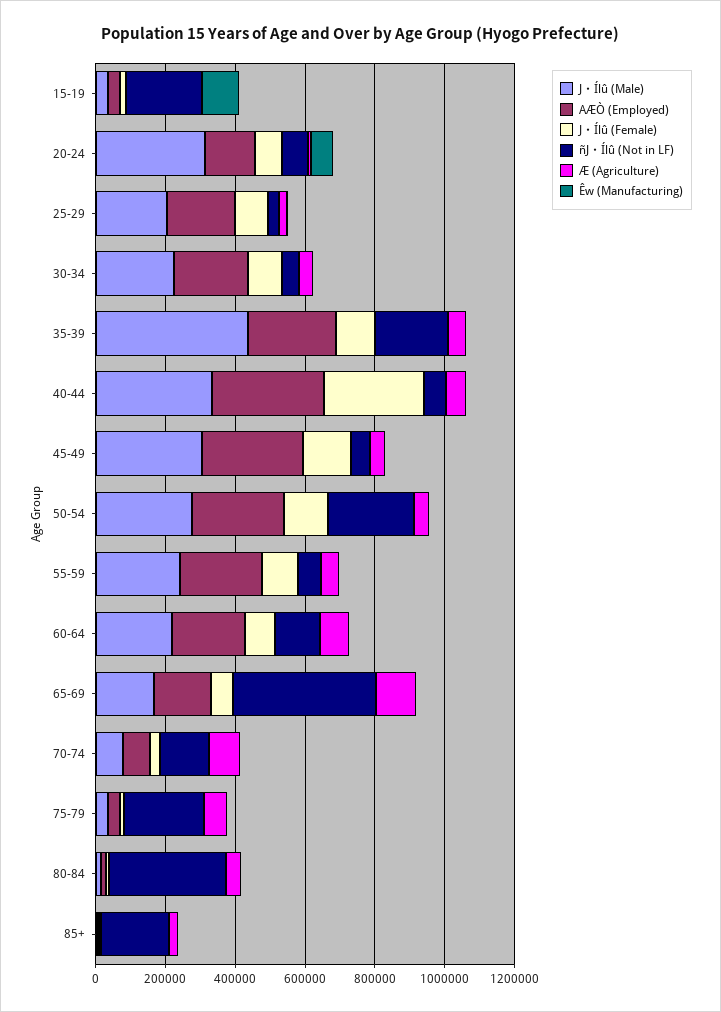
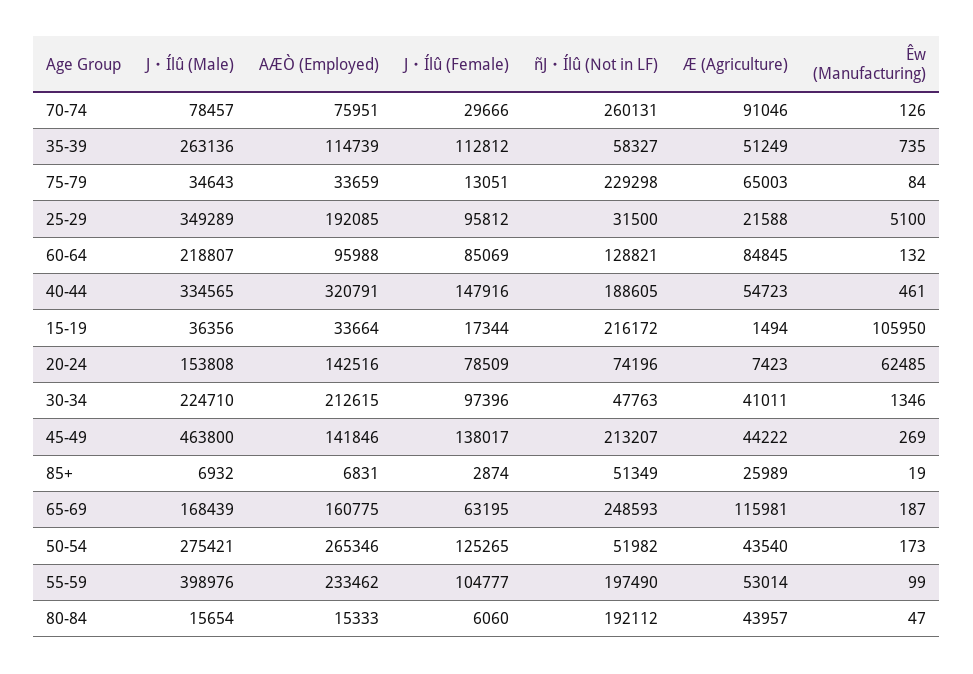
  {
    "J・Ílû (Male)": {
      "15-19": 36356,
-     "20-24": 300000,
+     "20-24": 153808,
-     "25-29": 200000,
+     "25-29": 349289,
      "30-34": 224710,
-     "35-39": 450000,
+     "35-39": 263136,
      "40-44": 334565,
-     "45-49": 300000,
+     "45-49": 463800,
      "50-54": 275421,
-     "55-59": 250000,
+     "55-59": 398976,
      "60-64": 218807,
      "65-69": 168439,
      "70-74": 78457,
      "75-79": 34643,
      "80-84": 15654,
      "85+": 6932
    },
    "AÆÒ (Employed)": {
      "15-19": 33664,
      "20-24": 142516,
      "25-29": 192085,
      "30-34": 212615,
-     "35-39": 250000,
+     "35-39": 114739,
      "40-44": 320791,
-     "45-49": 300000,
+     "45-49": 141846,
      "50-54": 265346,
      "55-59": 233462,
-     "60-64": 200000,
+     "60-64": 95988,
      "65-69": 160775,
      "70-74": 75951,
      "75-79": 33659,
      "80-84": 15333,
      "85+": 6831
    },
    "J・Ílû (Female)": {
      "15-19": 17344,
      "20-24": 78509,
      "25-29": 95812,
      "30-34": 97396,
      "35-39": 112812,
-     "40-44": 300000,
+     "40-44": 147916,
      "45-49": 138017,
      "50-54": 125265,
      "55-59": 104777,
      "60-64": 85069,
      "65-69": 63195,
      "70-74": 29666,
      "75-79": 13051,
      "80-84": 6060,
      "85+": 2874
    },
    "ñJ・Ílû (Not in LF)": {
      "15-19": 216172,
      "20-24": 74196,
      "25-29": 31500,
      "30-34": 47763,
-     "35-39": 200000,
+     "35-39": 58327,
-     "40-44": 50000,
+     "40-44": 188605,
-     "45-49": 50000,
+     "45-49": 213207,
-     "50-54": 250000,
+     "50-54": 51982,
-     "55-59": 50000,
+     "55-59": 197490,
      "60-64": 128821,
-     "65-69": 400000,
+     "65-69": 248593,
-     "70-74": 150000,
+     "70-74": 260131,
      "75-79": 229298,
-     "80-84": 350000,
+     "80-84": 192112,
-     "85+": 200000
+     "85+": 51349
    },
    "Æ (Agriculture)": {
      "15-19": 1494,
      "20-24": 7423,
      "25-29": 21588,
      "30-34": 41011,
      "35-39": 51249,
      "40-44": 54723,
      "45-49": 44222,
      "50-54": 43540,
      "55-59": 53014,
      "60-64": 84845,
      "65-69": 115981,
      "70-74": 91046,
      "75-79": 65003,
      "80-84": 43957,
      "85+": 25989
    },
    "Êw (Manufacturing)": {
      "15-19": 105950,
      "20-24": 62485,
      "25-29": 5100,
      "30-34": 1346,
      "35-39": 735,
      "40-44": 461,
      "45-49": 269,
      "50-54": 173,
      "55-59": 99,
      "60-64": 132,
      "65-69": 187,
      "70-74": 126,
      "75-79": 84,
      "80-84": 47,
      "85+": 19
    }
  }

